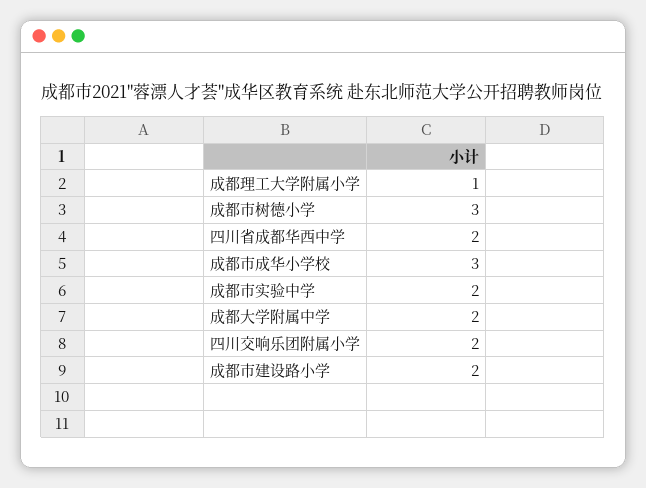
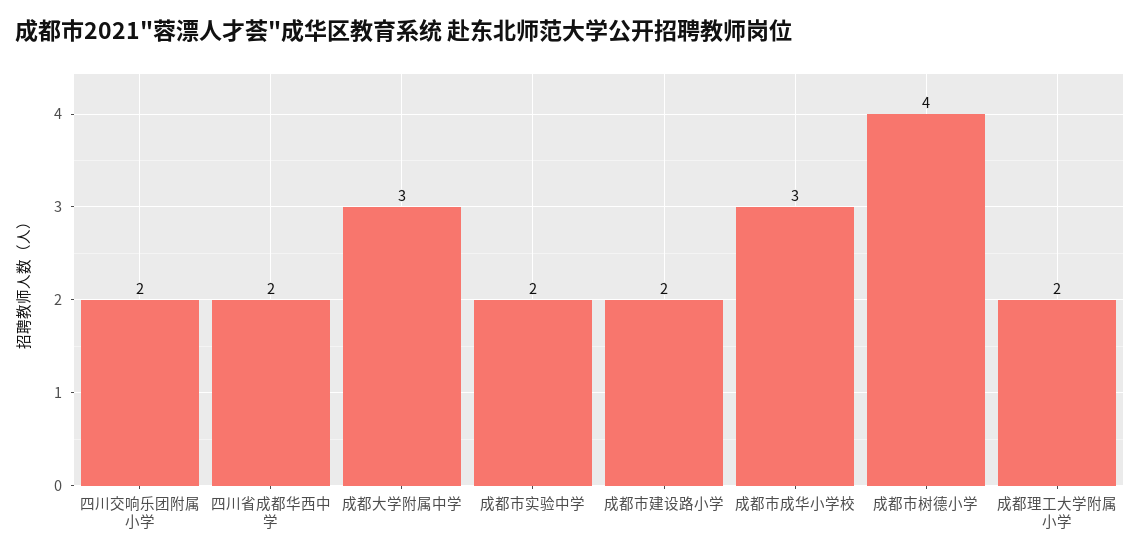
  {
-   "成都理工大学附属小学": 1,
+   "成都理工大学附属小学": 2,
-   "成都市树德小学": 3,
+   "成都市树德小学": 4,
    "四川省成都华西中学": 2,
    "成都市成华小学校": 3,
    "成都市实验中学": 2,
-   "成都大学附属中学": 2,
+   "成都大学附属中学": 3,
    "四川交响乐团附属小学": 2,
    "成都市建设路小学": 2
  }

